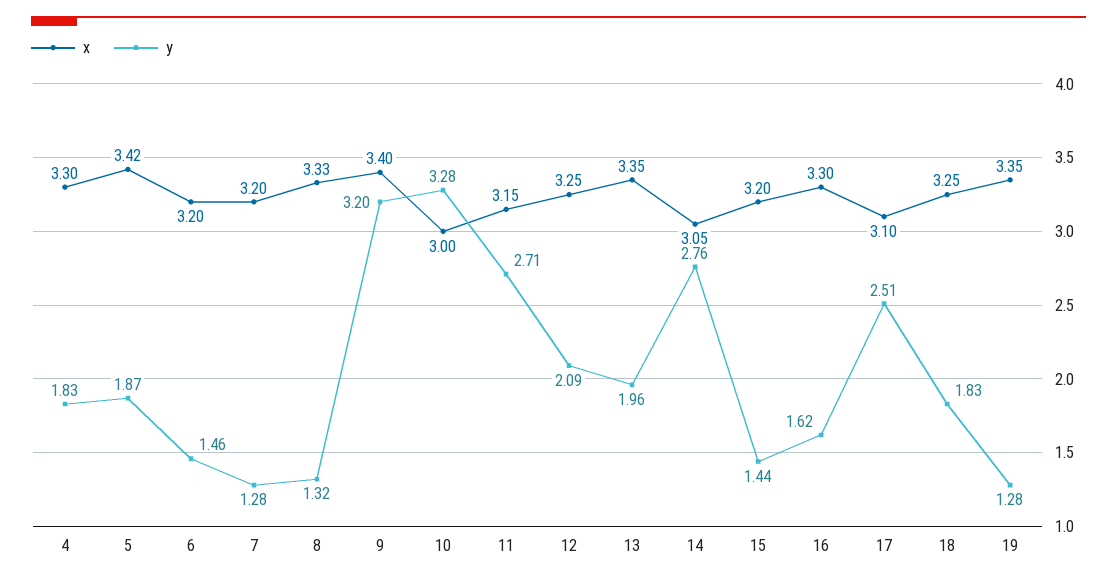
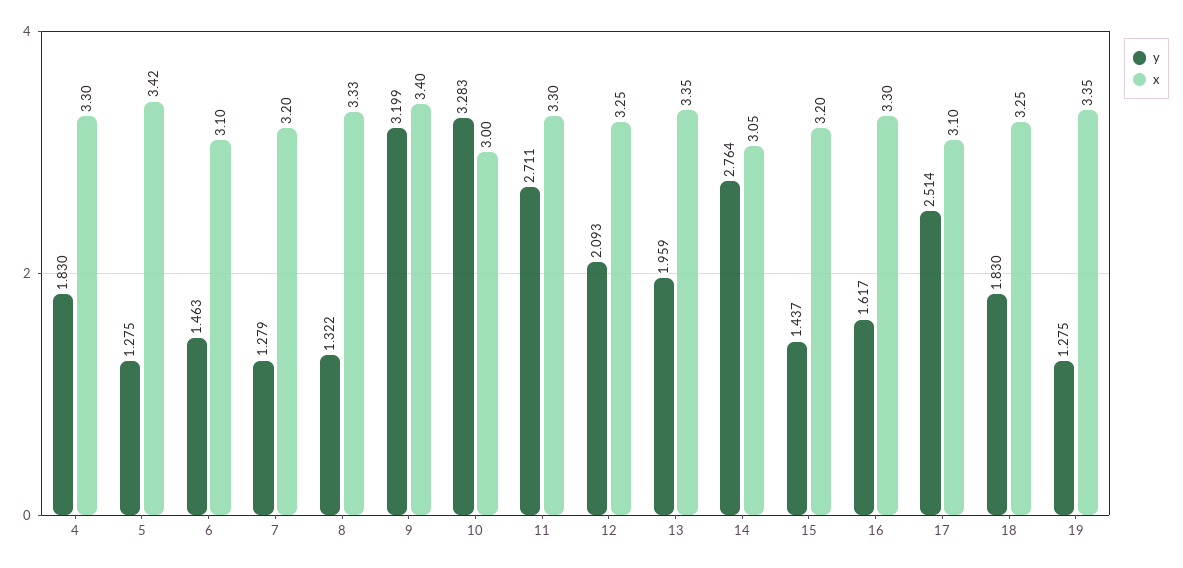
  {
    "x": {
      "4": 3.3,
      "5": 3.42,
-     "6": 3.2,
+     "6": 3.1,
      "7": 3.2,
      "8": 3.33,
      "9": 3.4,
      "10": 3,
-     "11": 3.15,
+     "11": 3.3,
      "12": 3.25,
      "13": 3.35,
      "14": 3.05,
      "15": 3.2,
      "16": 3.3,
      "17": 3.1,
      "18": 3.25,
      "19": 3.35
    },
    "y": {
      "4": 1.83,
-     "5": 1.87,
+     "5": 1.275,
      "6": 1.463,
      "7": 1.279,
      "8": 1.322,
      "9": 3.199,
      "10": 3.283,
      "11": 2.711,
      "12": 2.093,
      "13": 1.959,
      "14": 2.764,
      "15": 1.437,
      "16": 1.617,
      "17": 2.514,
      "18": 1.83,
      "19": 1.275
    }
  }

